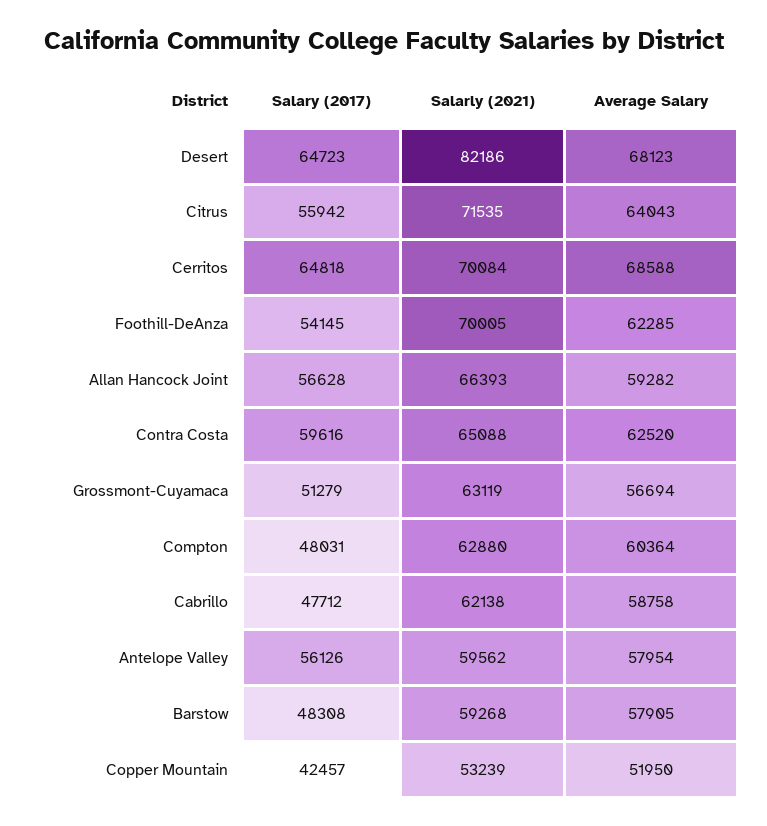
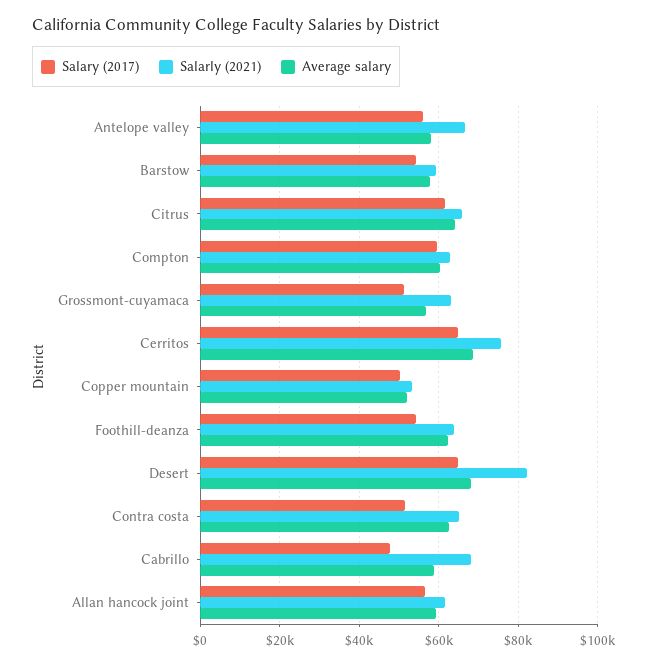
  {
    "Salary (2017)": {
      "Desert": 64723,
-     "Citrus": 55942,
+     "Citrus": 62000,
      "Cerritos": 64818,
      "Foothill-DeAnza": 54145,
      "Allan Hancock Joint": 56628,
-     "Contra Costa": 59616,
+     "Contra Costa": 52000,
      "Grossmont-Cuyamaca": 51279,
-     "Compton": 48031,
+     "Compton": 60000,
      "Cabrillo": 47712,
      "Antelope Valley": 56126,
-     "Barstow": 48308,
+     "Barstow": 54000,
-     "Copper Mountain": 42457
+     "Copper Mountain": 50000
    },
    "Salarly (2021)": {
      "Desert": 82186,
-     "Citrus": 71535,
+     "Citrus": 66000,
-     "Cerritos": 70084,
+     "Cerritos": 76000,
-     "Foothill-DeAnza": 70005,
+     "Foothill-DeAnza": 64000,
-     "Allan Hancock Joint": 66393,
+     "Allan Hancock Joint": 62000,
      "Contra Costa": 65088,
      "Grossmont-Cuyamaca": 63119,
      "Compton": 62880,
-     "Cabrillo": 62138,
+     "Cabrillo": 68000,
-     "Antelope Valley": 59562,
+     "Antelope Valley": 66000,
      "Barstow": 59268,
      "Copper Mountain": 53239
    },
    "Average Salary": {
      "Desert": 68123,
      "Citrus": 64043,
      "Cerritos": 68588,
      "Foothill-DeAnza": 62285,
      "Allan Hancock Joint": 59282,
      "Contra Costa": 62520,
      "Grossmont-Cuyamaca": 56694,
      "Compton": 60364,
      "Cabrillo": 58758,
      "Antelope Valley": 57954,
      "Barstow": 57905,
      "Copper Mountain": 51950
    }
  }

